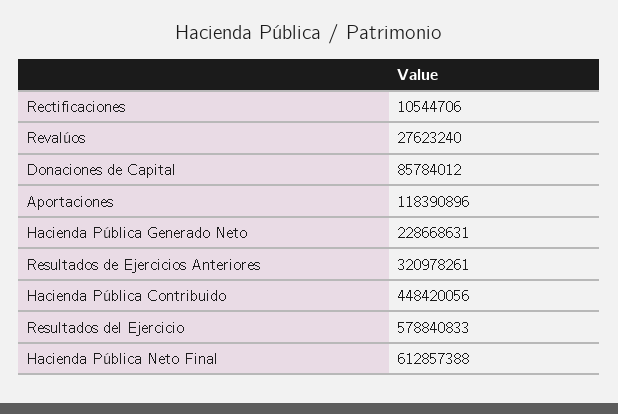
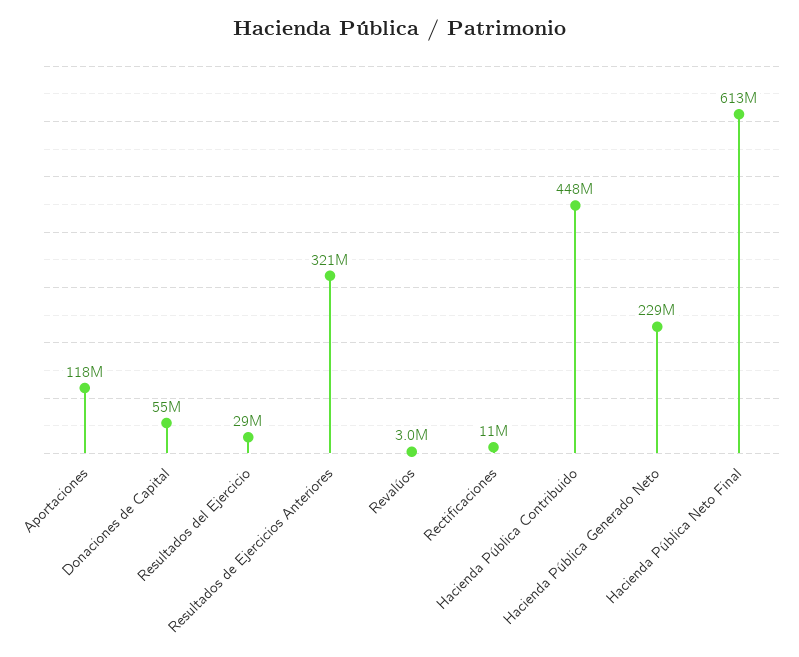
  {
    "Rectificaciones": 10544706,
-   "Revalúos": 27623240,
+   "Revalúos": 3000000,
-   "Donaciones de Capital": 85784012,
+   "Donaciones de Capital": 55000000,
    "Aportaciones": 118390896,
    "Hacienda Pública Generado Neto": 228668631,
    "Resultados de Ejercicios Anteriores": 320978261,
    "Hacienda Pública Contribuido": 448420056,
-   "Resultados del Ejercicio": 578840833,
+   "Resultados del Ejercicio": 29000000,
    "Hacienda Pública Neto Final": 612857388
  }

